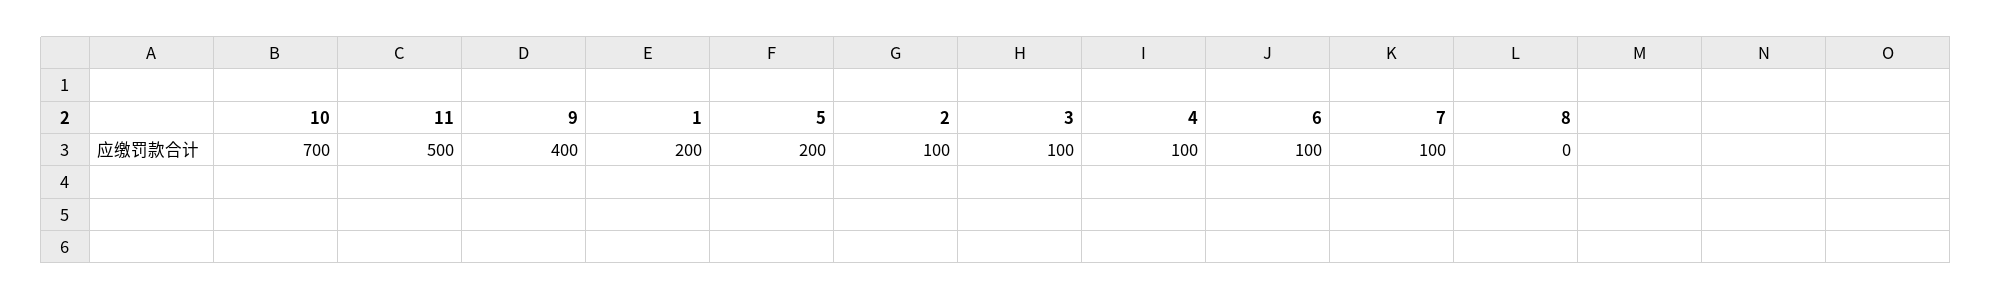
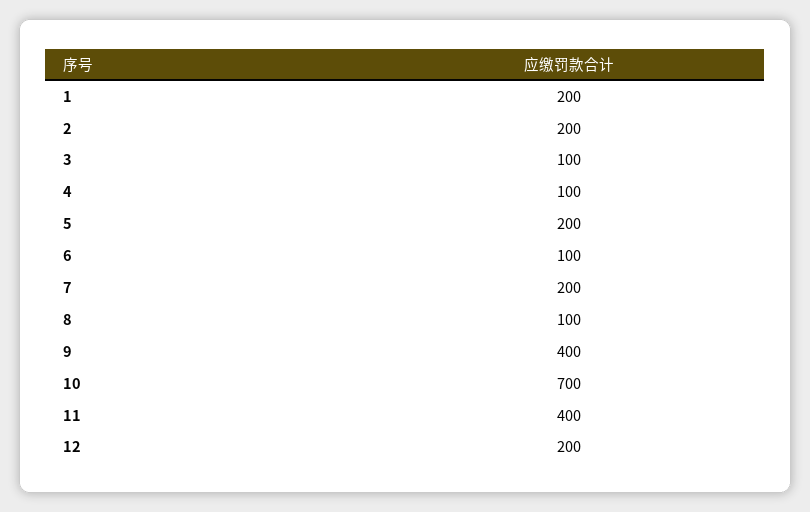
  {
    "10": 700,
-   "11": 500,
+   "11": 400,
    "9": 400,
    "1": 200,
    "5": 200,
-   "2": 100,
+   "2": 200,
    "3": 100,
    "4": 100,
    "6": 100,
-   "7": 100,
+   "7": 200,
-   "8": 0
+   "8": 100,
+   "12": 200
  }

